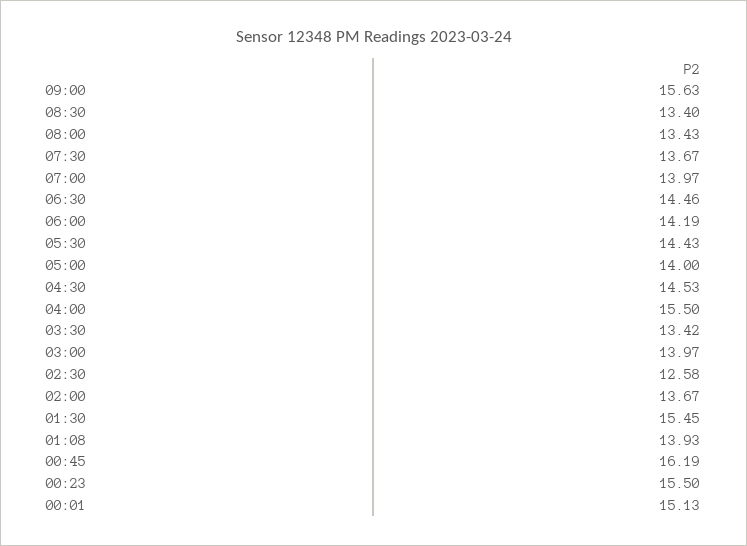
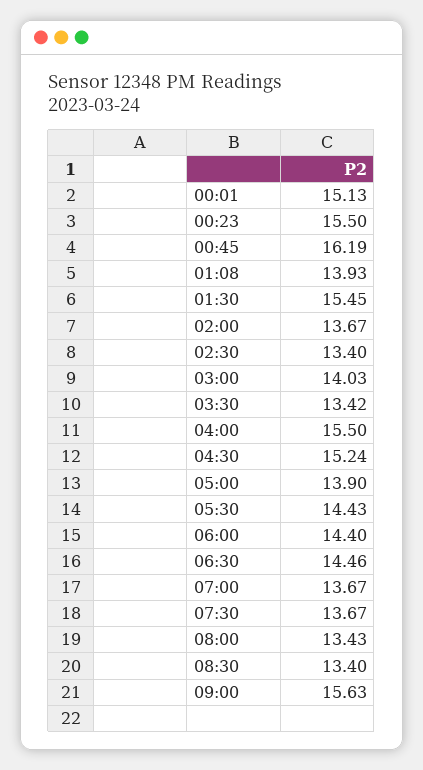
  {
    "09:00": 15.63,
    "08:30": 13.4,
    "08:00": 13.43,
    "07:30": 13.67,
-   "07:00": 13.97,
+   "07:00": 13.67,
    "06:30": 14.46,
-   "06:00": 14.19,
+   "06:00": 14.4,
    "05:30": 14.43,
-   "05:00": 14,
+   "05:00": 13.9,
-   "04:30": 14.53,
+   "04:30": 15.24,
    "04:00": 15.5,
    "03:30": 13.42,
-   "03:00": 13.97,
+   "03:00": 14.03,
-   "02:30": 12.58,
+   "02:30": 13.4,
    "02:00": 13.67,
    "01:30": 15.45,
    "01:08": 13.93,
    "00:45": 16.19,
    "00:23": 15.5,
    "00:01": 15.13
  }

